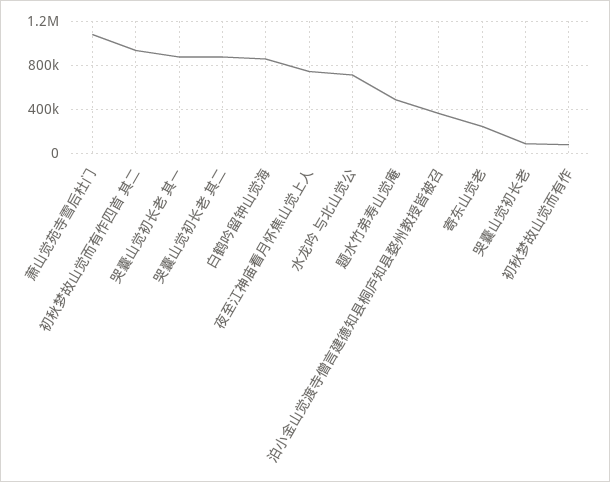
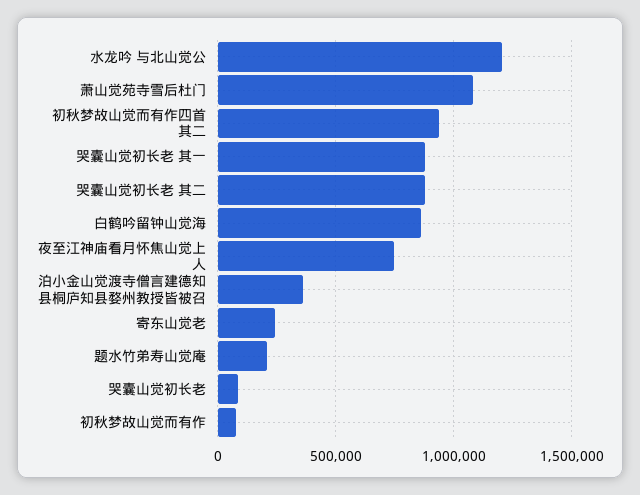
  {
    "萧山觉苑寺雪后杜门": 1100000,
    "初秋梦故山觉而有作四首 其二": 950000,
    "哭囊山觉初长老 其一": 900000,
    "哭囊山觉初长老 其二": 900000,
    "白鹤吟留钟山觉海": 850000,
    "夜至江神庙看月怀焦山觉上人": 750000,
-   "水龙吟 与北山觉公": 700000,
+   "水龙吟 与北山觉公": 1200000,
-   "题水竹弟寿山觉庵": 500000,
+   "题水竹弟寿山觉庵": 200000,
    "泊小金山觉渡寺僧言建德知县桐庐知县婺州教授皆被召": 350000,
    "寄东山觉老": 250000,
    "哭囊山觉初长老": 100000,
    "初秋梦故山觉而有作": 100000
  }

